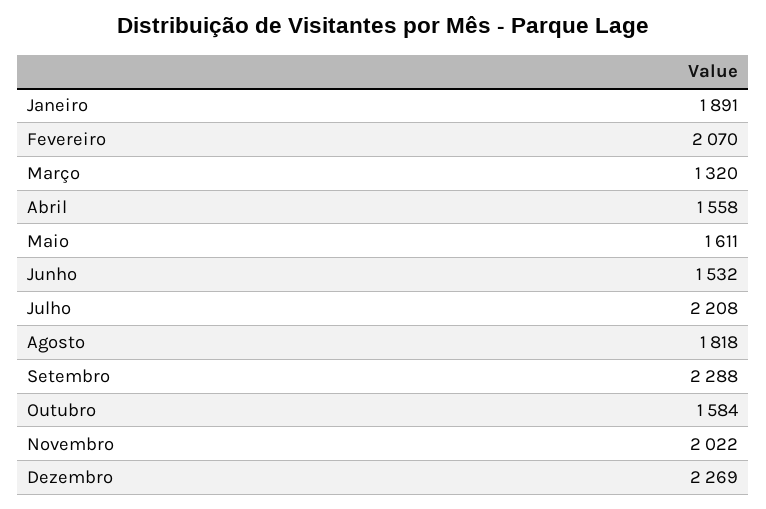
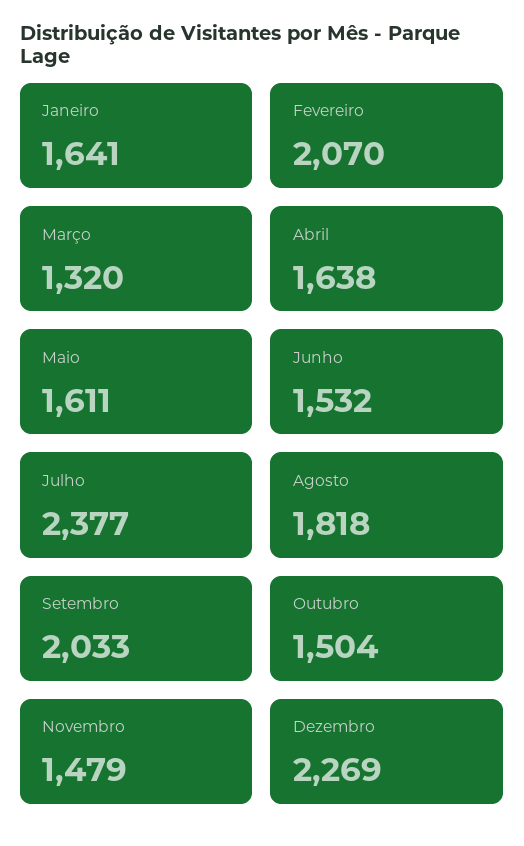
  {
-   "Janeiro": 1891,
+   "Janeiro": 1641,
    "Fevereiro": 2070,
    "Março": 1320,
-   "Abril": 1558,
+   "Abril": 1638,
    "Maio": 1611,
    "Junho": 1532,
-   "Julho": 2208,
+   "Julho": 2377,
    "Agosto": 1818,
-   "Setembro": 2288,
+   "Setembro": 2033,
-   "Outubro": 1584,
+   "Outubro": 1504,
-   "Novembro": 2022,
+   "Novembro": 1479,
    "Dezembro": 2269
  }

